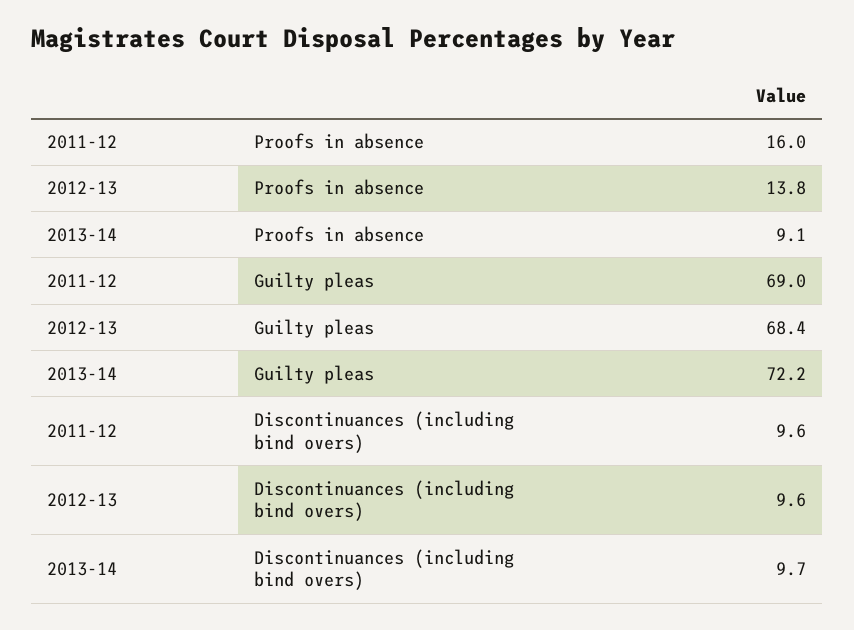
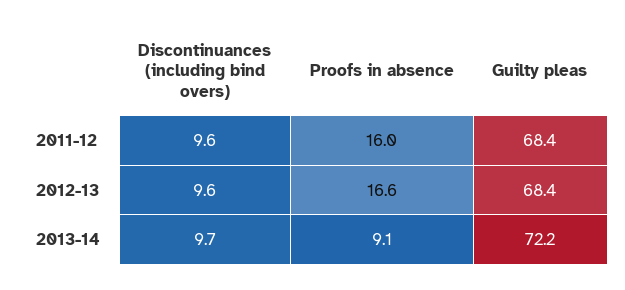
  {
    "2011-12": {
      "Proofs in absence": 16,
-     "Guilty pleas": 69,
+     "Guilty pleas": 68.4,
      "Discontinuances (including bind overs)": 9.6
    },
    "2012-13": {
-     "Proofs in absence": 13.8,
+     "Proofs in absence": 16.6,
      "Guilty pleas": 68.4,
      "Discontinuances (including bind overs)": 9.6
    },
    "2013-14": {
      "Proofs in absence": 9.1,
      "Guilty pleas": 72.2,
      "Discontinuances (including bind overs)": 9.7
    }
  }

